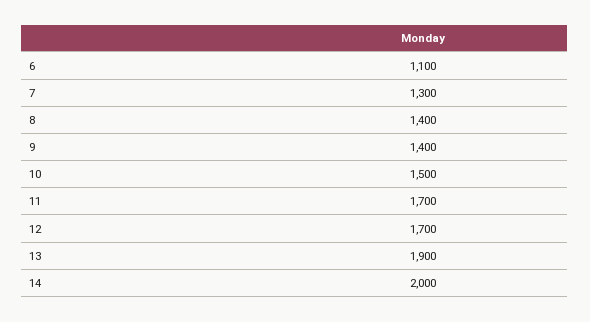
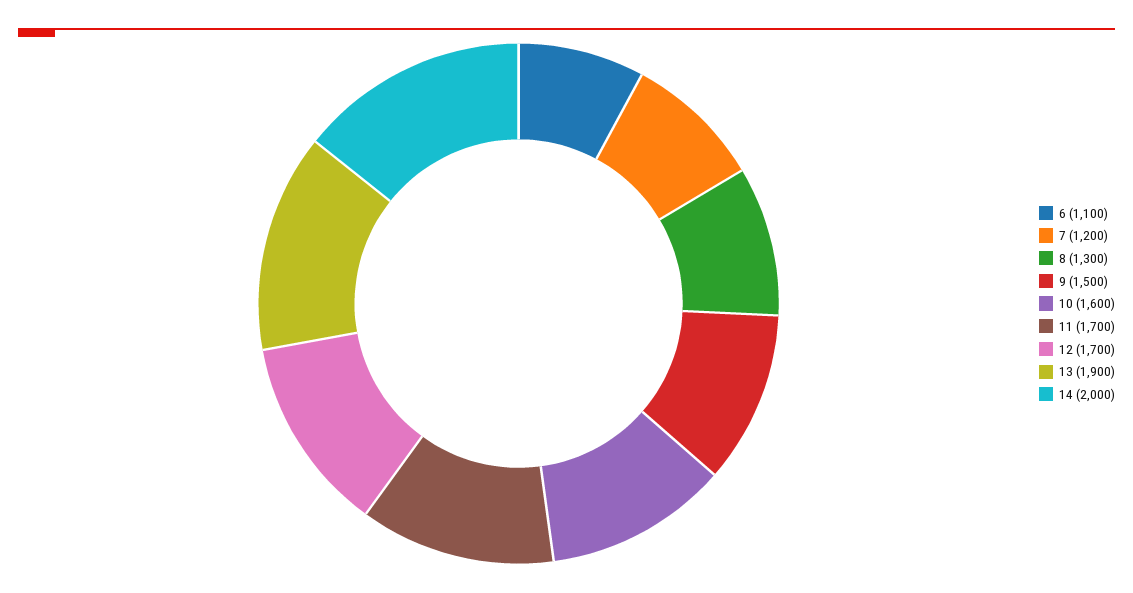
  {
    "6": 1100,
-   "7": 1300,
+   "7": 1200,
-   "8": 1400,
+   "8": 1300,
-   "9": 1400,
+   "9": 1500,
-   "10": 1500,
+   "10": 1600,
    "11": 1700,
    "12": 1700,
    "13": 1900,
    "14": 2000
  }

